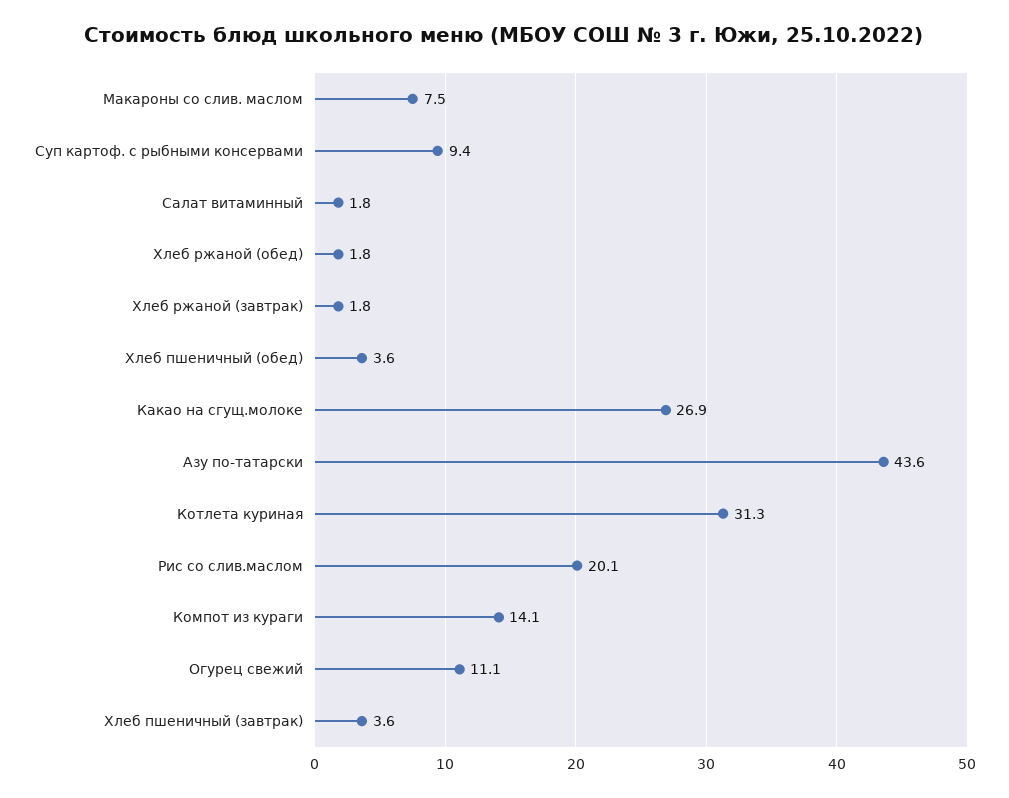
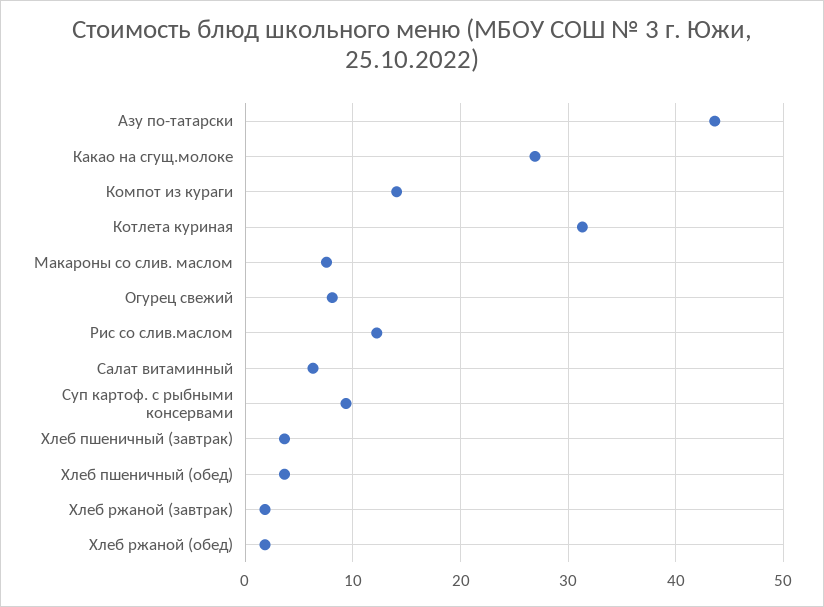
  {
    "Макароны со слив. маслом": 7.5,
    "Суп картоф. с рыбными консервами": 9.4,
-   "Салат витаминный": 1.8,
+   "Салат витаминный": 6,
    "Хлеб ржаной (обед)": 1.8,
    "Хлеб ржаной (завтрак)": 1.8,
    "Хлеб пшеничный (обед)": 3.6,
    "Какао на сгущ.молоке": 26.9,
    "Азу по-татарски": 43.6,
    "Котлета куриная": 31.3,
-   "Рис со слив.маслом": 20.1,
+   "Рис со слив.маслом": 12,
    "Компот из кураги": 14.1,
-   "Огурец свежий": 11.1,
+   "Огурец свежий": 8,
    "Хлеб пшеничный (завтрак)": 3.6
  }

